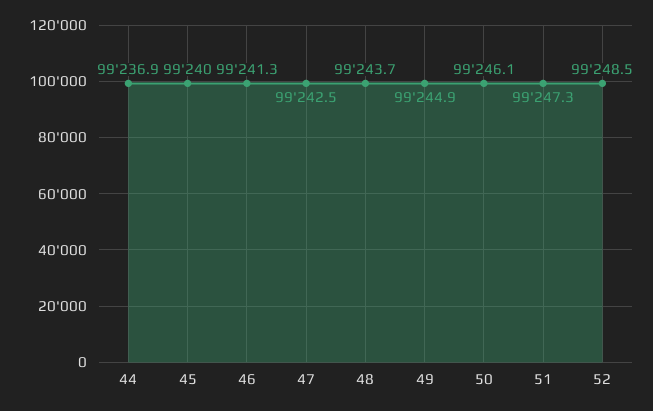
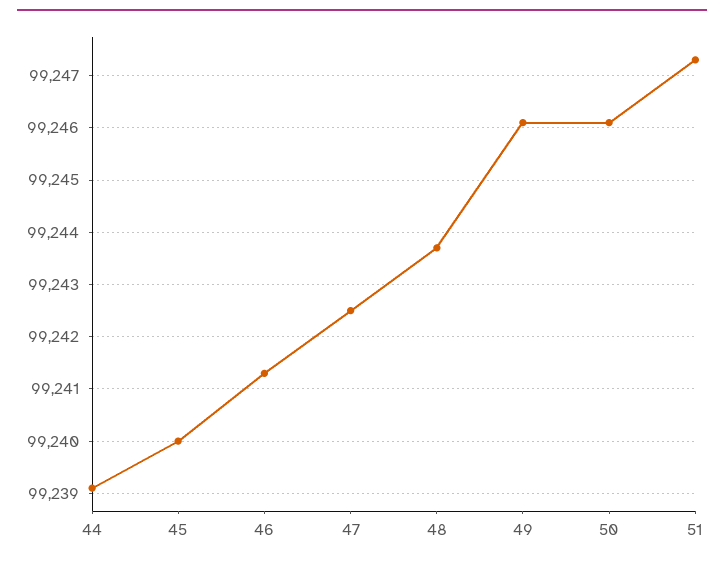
  {
-   "44": 99236.9,
+   "44": 99239,
    "45": 99240,
    "46": 99241.3,
    "47": 99242.5,
    "48": 99243.7,
-   "49": 99244.9,
+   "49": 99246,
    "50": 99246.1,
-   "51": 99247.3,
+   "51": 99247.3
-   "52": 99248.5
  }

